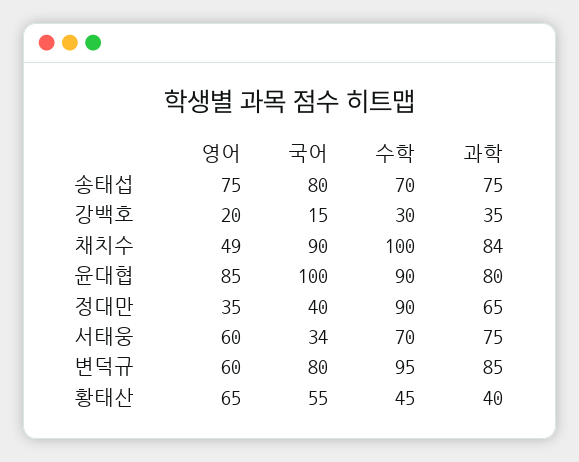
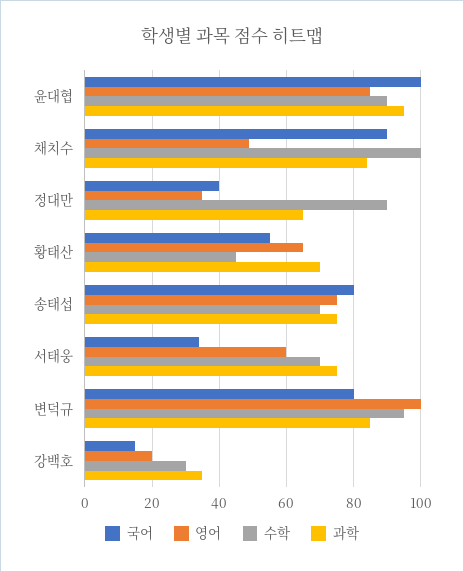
  {
    "영어": {
      "송태섭": 75,
      "강백호": 20,
      "채치수": 49,
      "윤대협": 85,
      "정대만": 35,
      "서태웅": 60,
-     "변덕규": 60,
+     "변덕규": 100,
      "황태산": 65
    },
    "국어": {
      "송태섭": 80,
      "강백호": 15,
      "채치수": 90,
      "윤대협": 100,
      "정대만": 40,
      "서태웅": 34,
      "변덕규": 80,
      "황태산": 55
    },
    "수학": {
      "송태섭": 70,
      "강백호": 30,
      "채치수": 100,
      "윤대협": 90,
      "정대만": 90,
      "서태웅": 70,
      "변덕규": 95,
      "황태산": 45
    },
    "과학": {
      "송태섭": 75,
      "강백호": 35,
      "채치수": 84,
-     "윤대협": 80,
+     "윤대협": 95,
      "정대만": 65,
      "서태웅": 75,
      "변덕규": 85,
-     "황태산": 40
+     "황태산": 70
    }
  }

